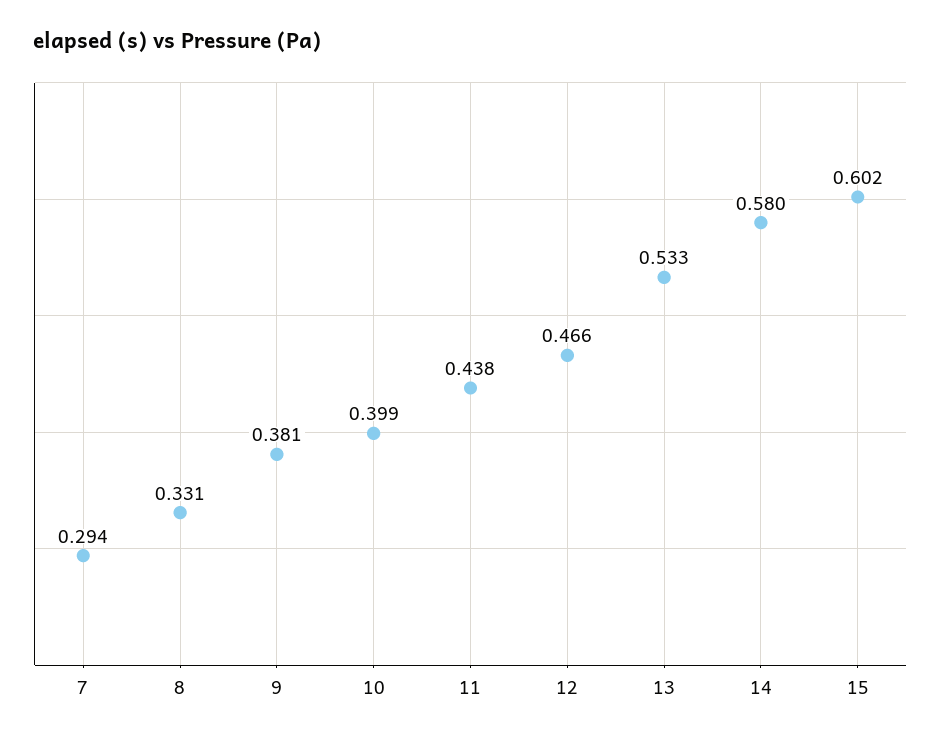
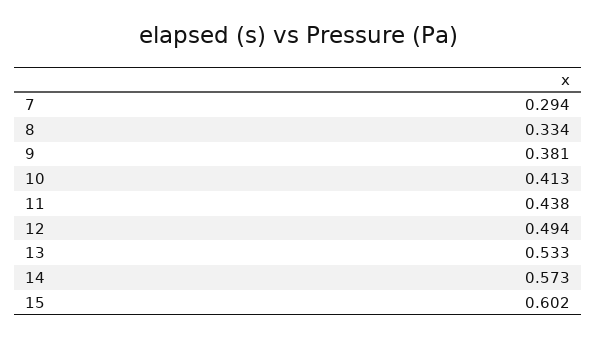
  {
    "7": 0.294,
-   "8": 0.331,
+   "8": 0.334,
    "9": 0.381,
-   "10": 0.399,
+   "10": 0.413,
    "11": 0.438,
-   "12": 0.466,
+   "12": 0.494,
    "13": 0.533,
-   "14": 0.58,
+   "14": 0.573,
    "15": 0.602
  }

